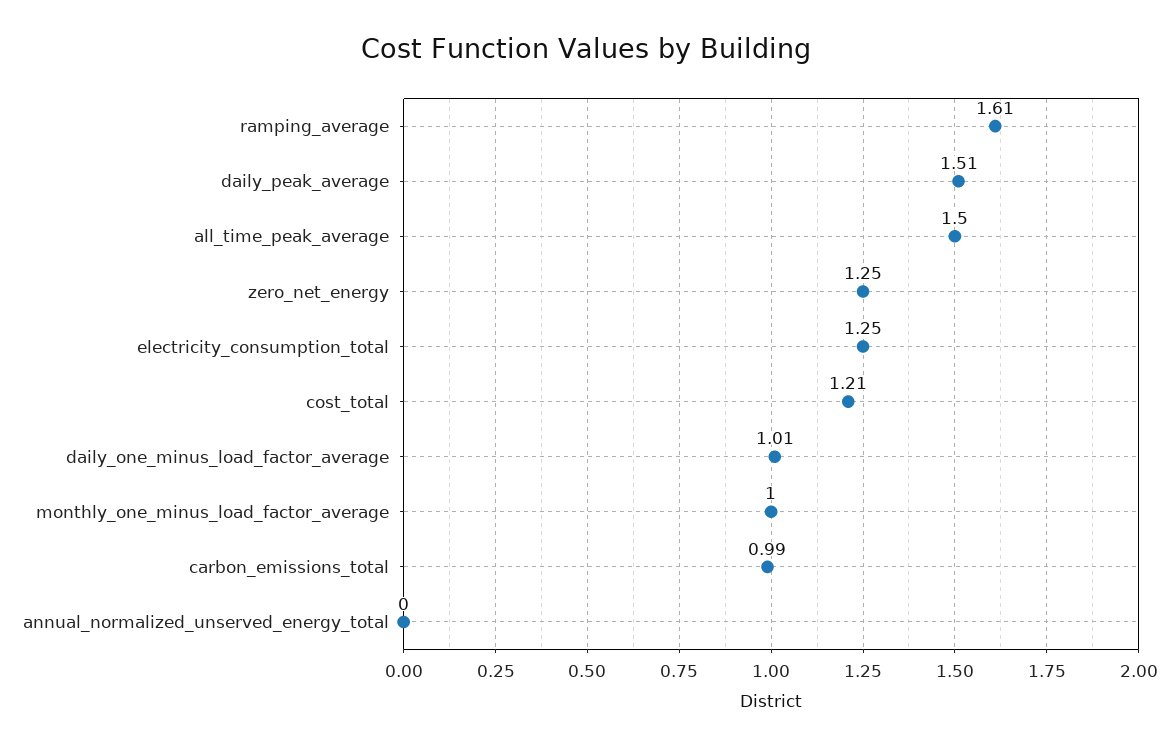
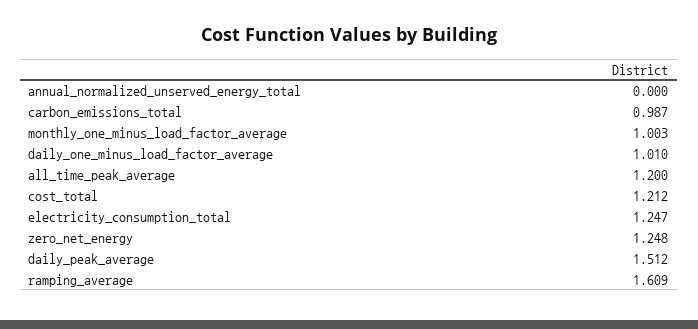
  {
    "ramping_average": 1.609,
    "daily_peak_average": 1.512,
-   "all_time_peak_average": 1.5,
+   "all_time_peak_average": 1.2,
    "zero_net_energy": 1.248,
    "electricity_consumption_total": 1.247,
    "cost_total": 1.212,
    "daily_one_minus_load_factor_average": 1.01,
    "monthly_one_minus_load_factor_average": 1.003,
    "carbon_emissions_total": 0.987,
    "annual_normalized_unserved_energy_total": 0
  }

